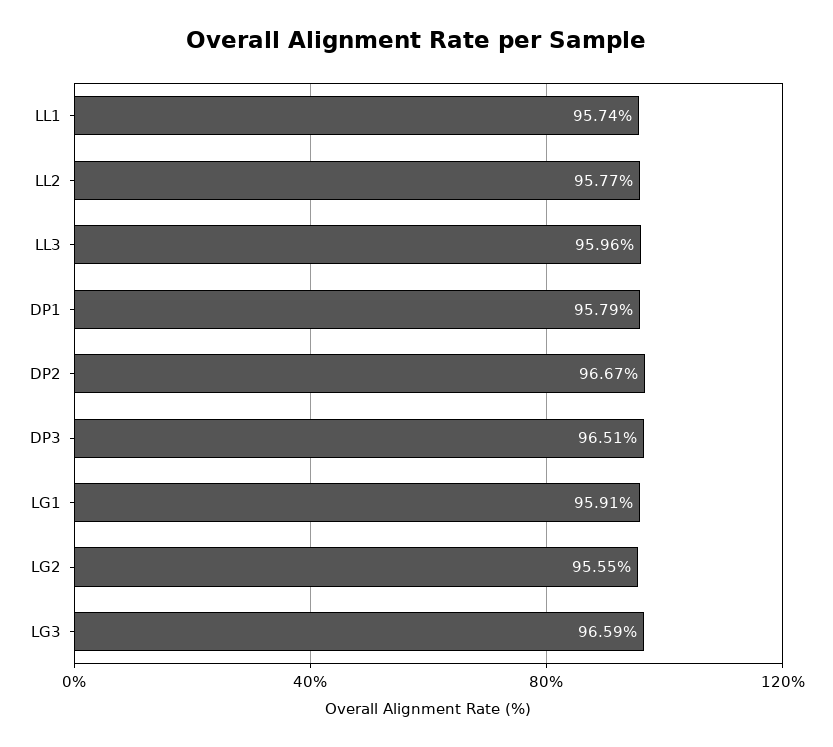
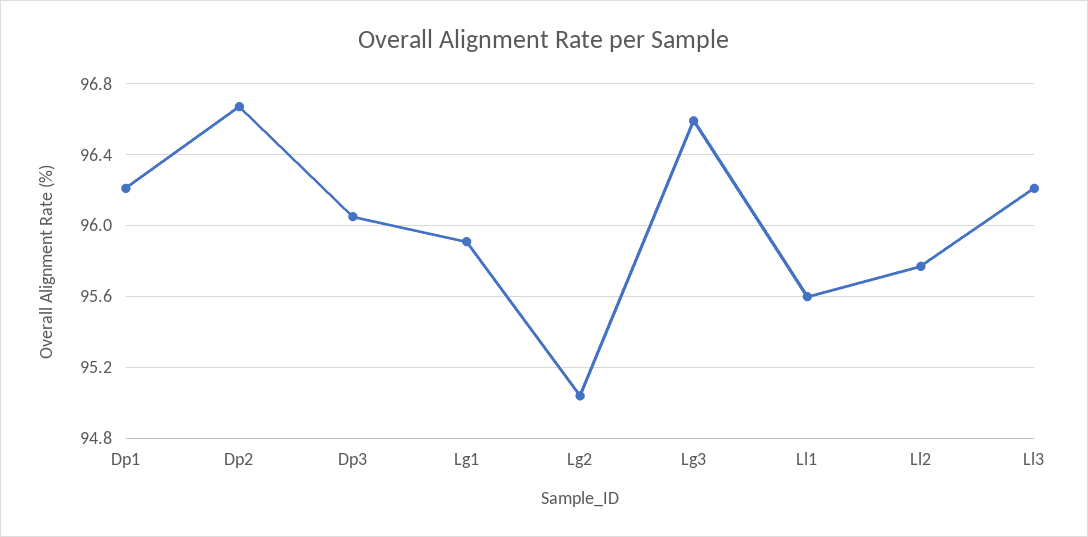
  {
-   "LL1": 95.74,
+   "LL1": 95.6,
    "LL2": 95.77,
-   "LL3": 95.96,
+   "LL3": 96.2,
-   "DP1": 95.79,
+   "DP1": 96.2,
    "DP2": 96.67,
-   "DP3": 96.51,
+   "DP3": 96.05,
    "LG1": 95.91,
-   "LG2": 95.55,
+   "LG2": 95.05,
    "LG3": 96.59
  }

